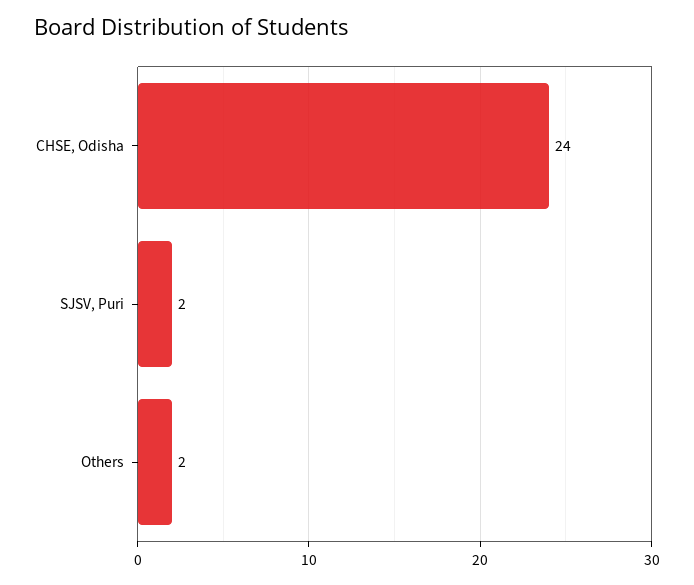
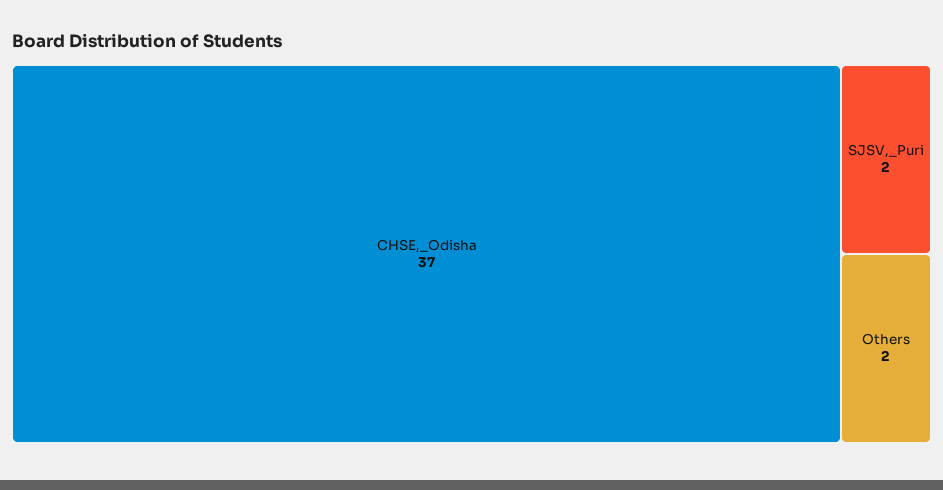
  {
-   "CHSE, Odisha": 24,
+   "CHSE, Odisha": 37,
    "SJSV, Puri": 2,
    "Others": 2
  }

